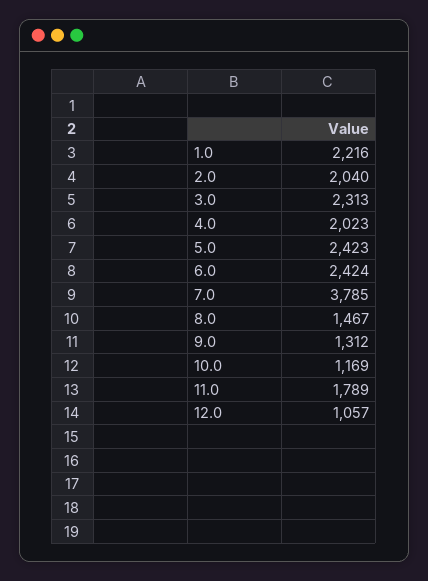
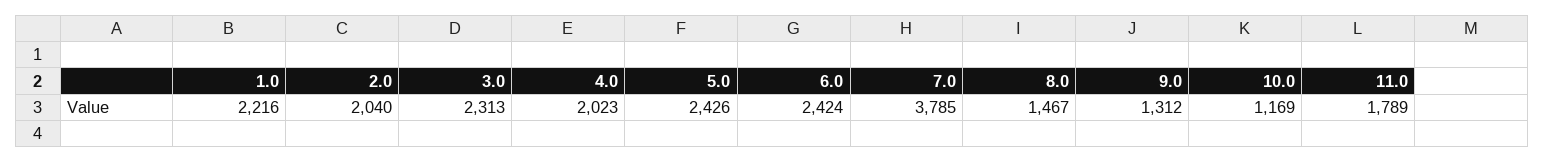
  {
    "1.0": 2216,
    "2.0": 2040,
    "3.0": 2313,
    "4.0": 2023,
-   "5.0": 2423,
+   "5.0": 2426,
    "6.0": 2424,
    "7.0": 3785,
    "8.0": 1467,
    "9.0": 1312,
    "10.0": 1169,
-   "11.0": 1789,
+   "11.0": 1789
-   "12.0": 1057
  }

